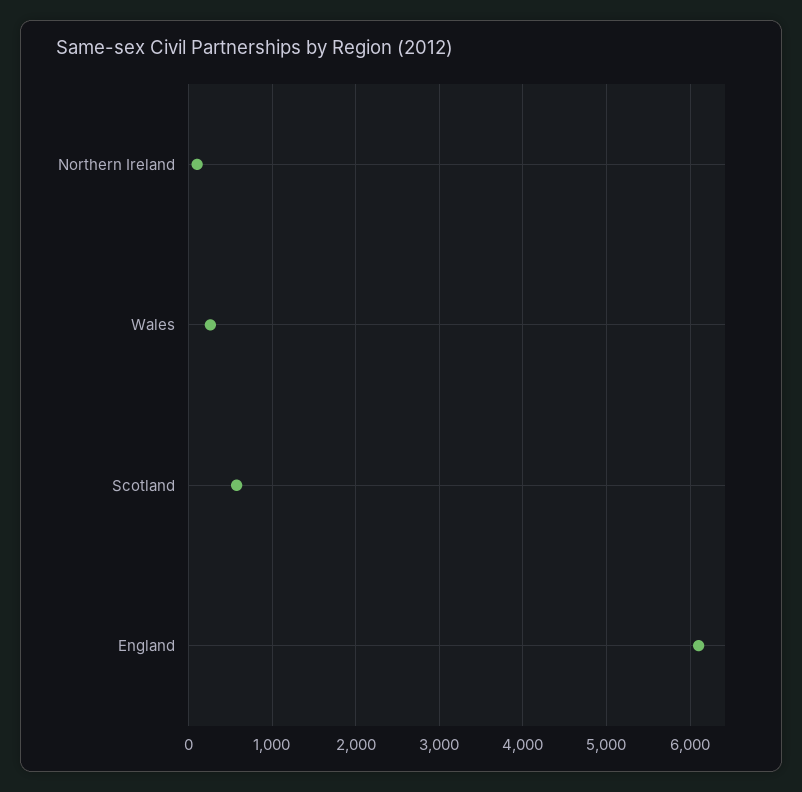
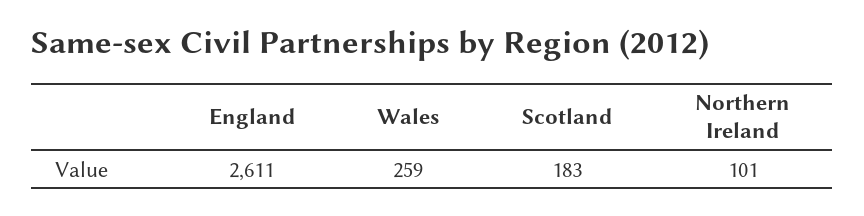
  {
    "Northern Ireland": 101,
    "Wales": 259,
-   "Scotland": 600,
+   "Scotland": 183,
-   "England": 6100
+   "England": 2611
  }

